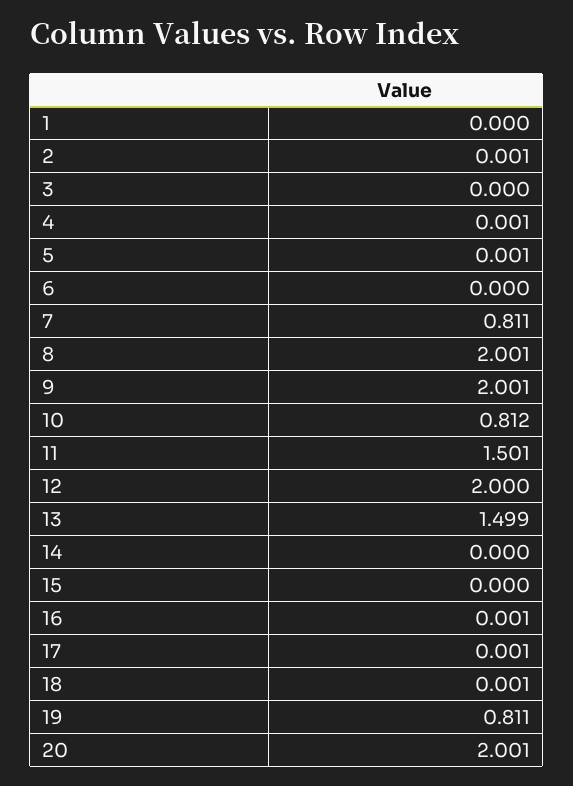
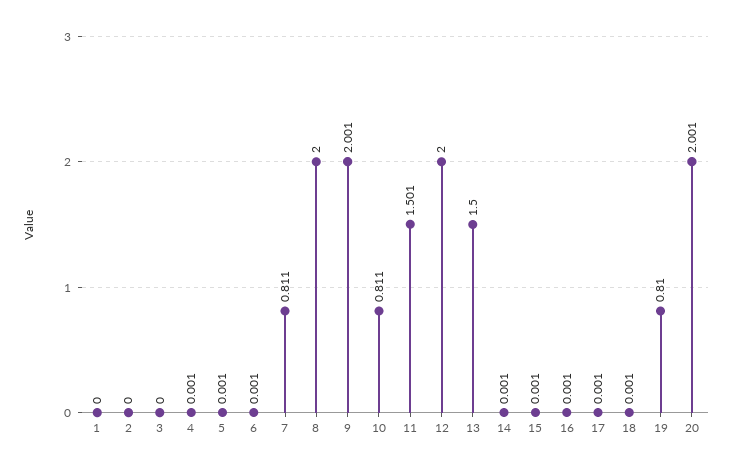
  {
    "1": 0,
-   "2": 0.001,
+   "2": 0,
    "3": 0,
    "4": 0.001,
    "5": 0.001,
-   "6": 0,
+   "6": 0.001,
    "7": 0.811,
-   "8": 2.001,
+   "8": 2,
    "9": 2.001,
-   "10": 0.812,
+   "10": 0.811,
    "11": 1.501,
    "12": 2,
-   "13": 1.499,
+   "13": 1.5,
-   "14": 0,
+   "14": 0.001,
-   "15": 0,
+   "15": 0.001,
    "16": 0.001,
    "17": 0.001,
    "18": 0.001,
-   "19": 0.811,
+   "19": 0.81,
    "20": 2.001
  }

